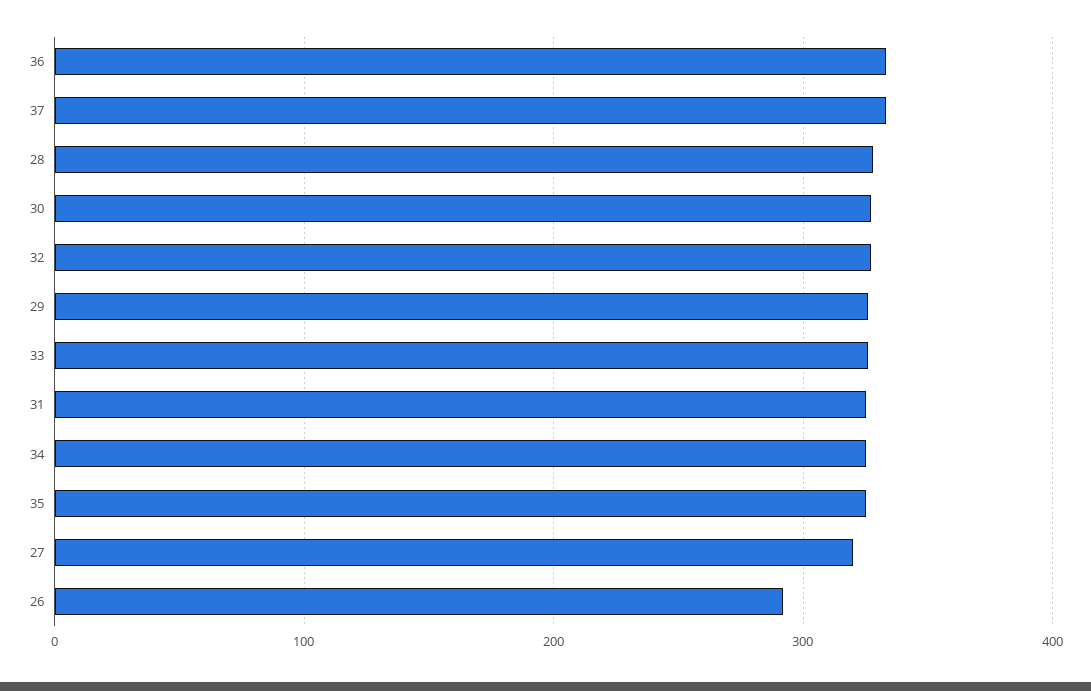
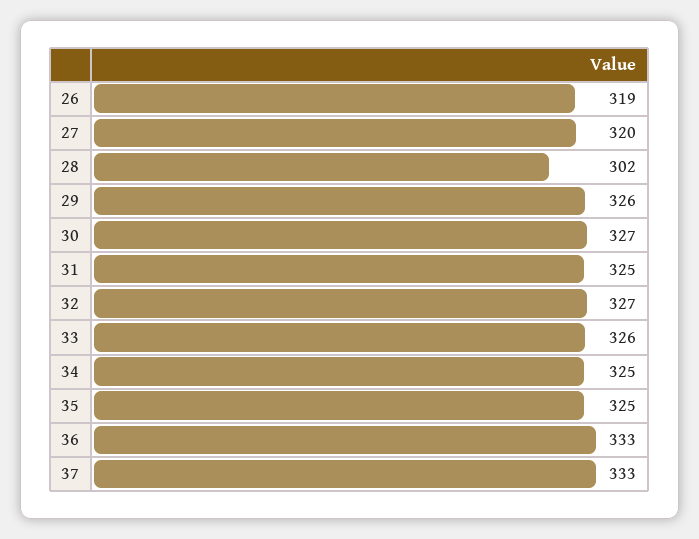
  {
    "36": 333,
    "37": 333,
-   "28": 330,
+   "28": 302,
    "30": 327,
    "32": 327,
    "29": 326,
    "33": 326,
    "31": 325,
    "34": 325,
    "35": 325,
    "27": 320,
-   "26": 290
+   "26": 319
  }

